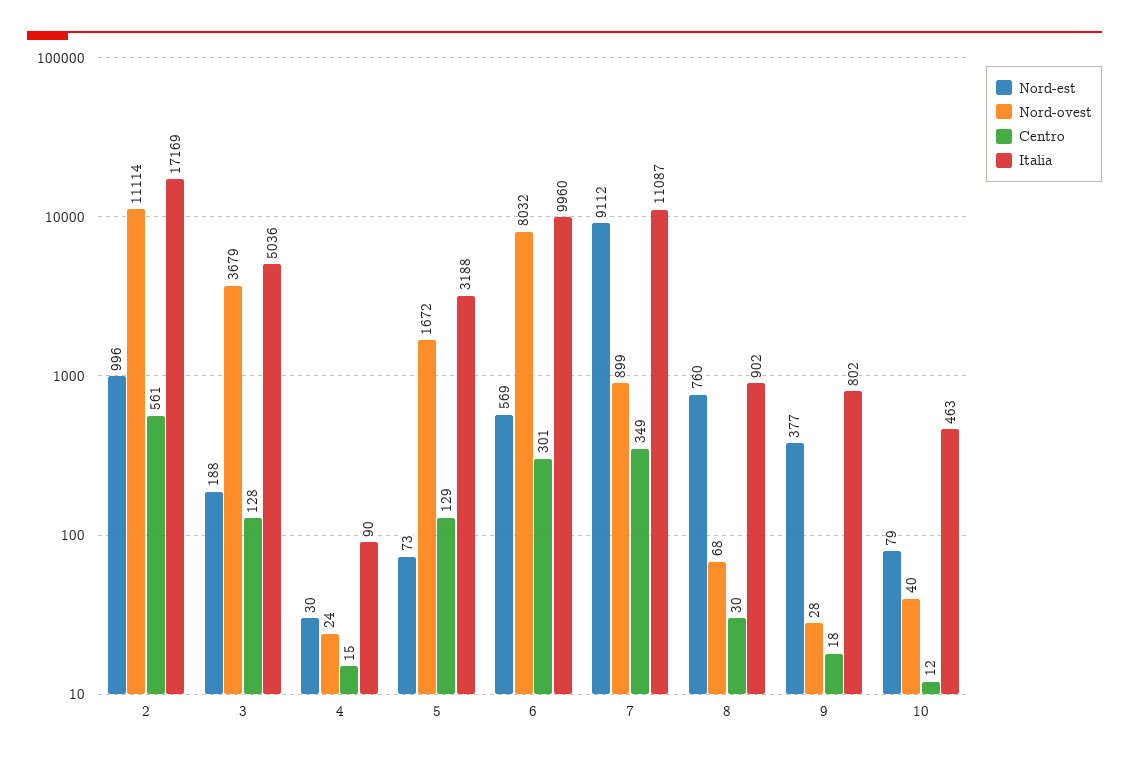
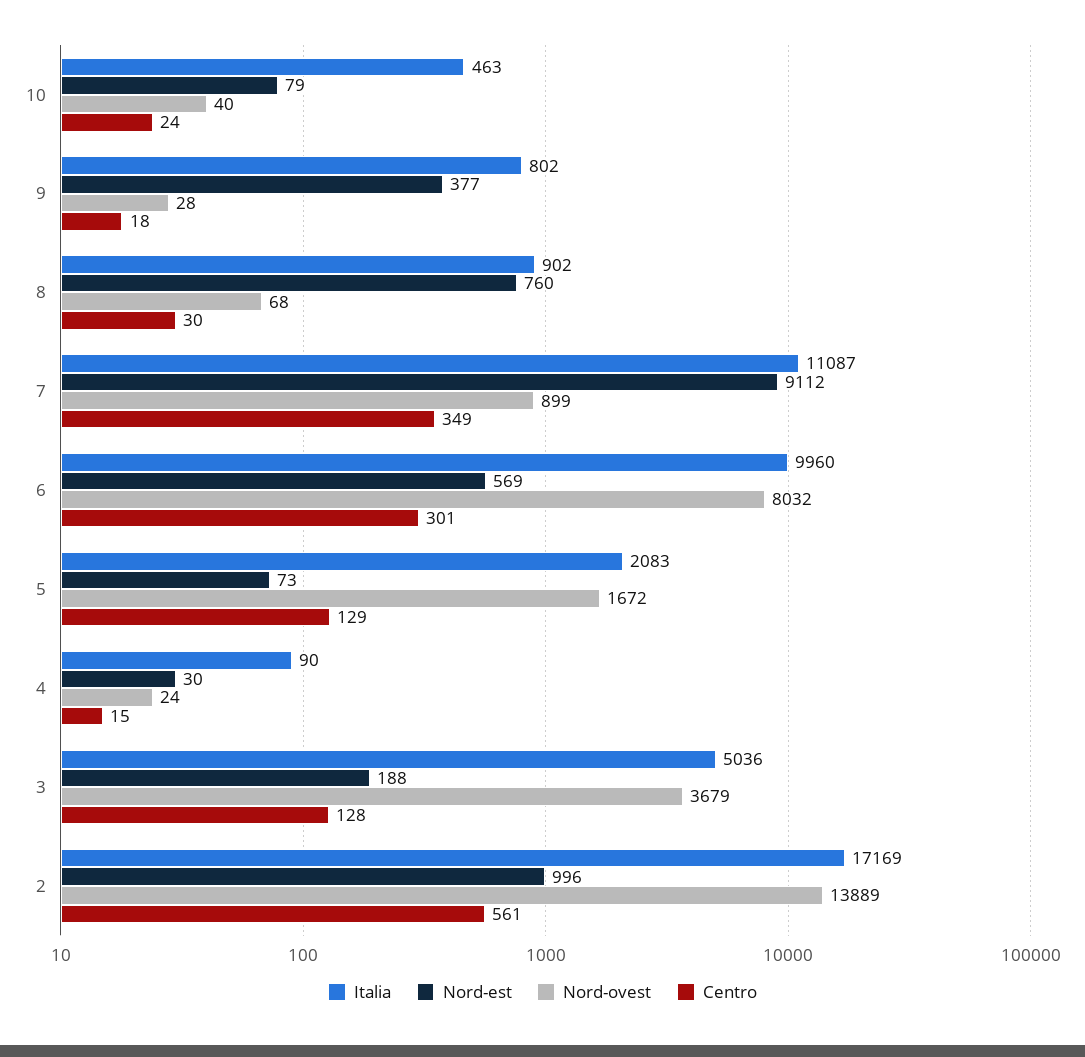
  {
    "Nord-est": {
      "2": 996,
      "3": 188,
      "4": 30,
      "5": 73,
      "6": 569,
      "7": 9112,
      "8": 760,
      "9": 377,
      "10": 79
    },
    "Nord-ovest": {
-     "2": 11114,
+     "2": 13889,
      "3": 3679,
      "4": 24,
      "5": 1672,
      "6": 8032,
      "7": 899,
      "8": 68,
      "9": 28,
      "10": 40
    },
    "Centro": {
      "2": 561,
      "3": 128,
      "4": 15,
      "5": 129,
      "6": 301,
      "7": 349,
      "8": 30,
      "9": 18,
-     "10": 12
+     "10": 24
    },
    "Italia": {
      "2": 17169,
      "3": 5036,
      "4": 90,
-     "5": 3188,
+     "5": 2083,
      "6": 9960,
      "7": 11087,
      "8": 902,
      "9": 802,
      "10": 463
    }
  }

